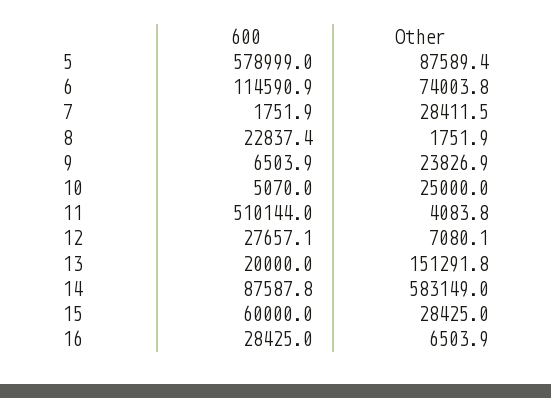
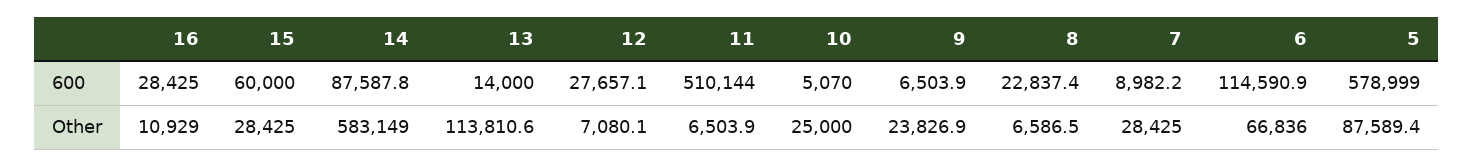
  {
    "600": {
      "5": 578999,
      "6": 114590.9,
-     "7": 1751.9,
+     "7": 8982.2,
      "8": 22837.4,
      "9": 6503.9,
      "10": 5070,
      "11": 510144,
      "12": 27657.1,
-     "13": 20000,
+     "13": 14000,
      "14": 87587.8,
      "15": 60000,
      "16": 28425
    },
    "Other": {
      "5": 87589.4,
-     "6": 74003.8,
+     "6": 66836,
-     "7": 28411.5,
+     "7": 28425,
-     "8": 1751.9,
+     "8": 6586.5,
      "9": 23826.9,
      "10": 25000,
-     "11": 4083.8,
+     "11": 6503.9,
      "12": 7080.1,
-     "13": 151291.8,
+     "13": 113810.6,
      "14": 583149,
      "15": 28425,
-     "16": 6503.9
+     "16": 10929
    }
  }

